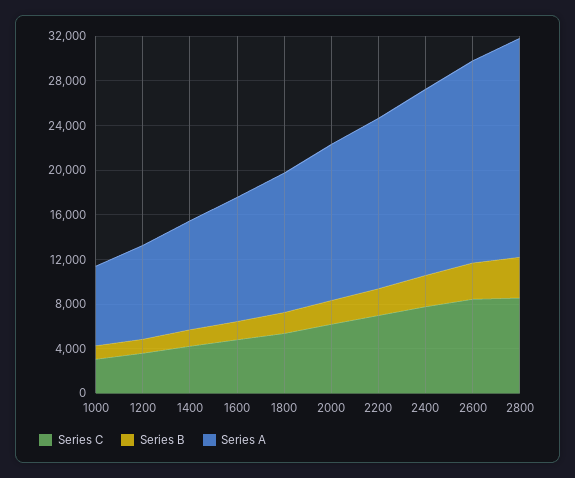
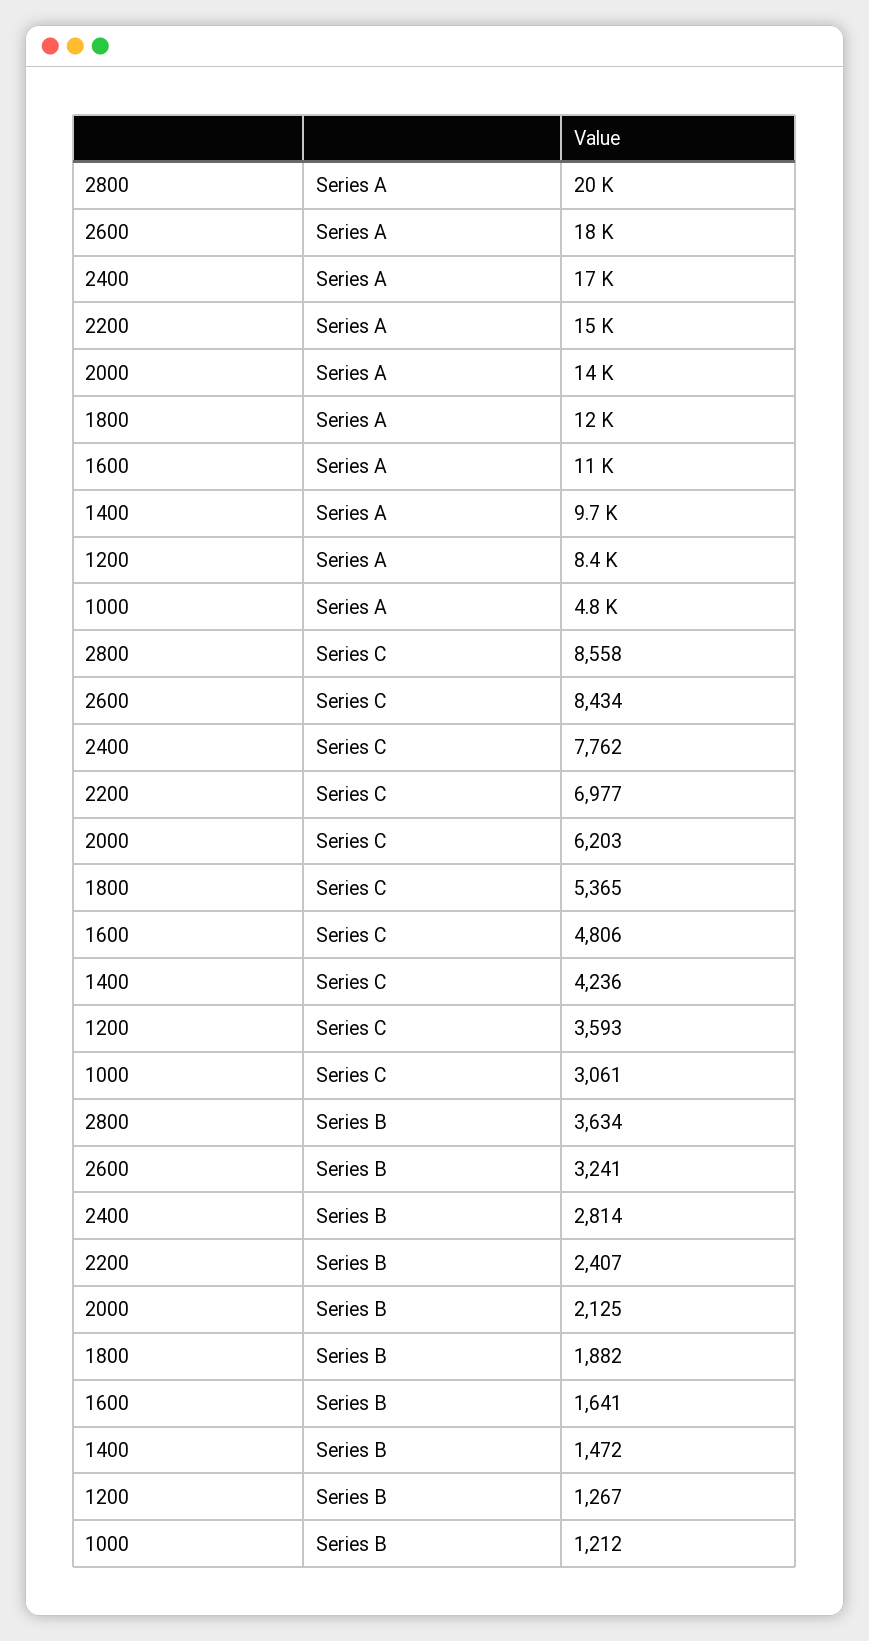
  {
    "Series C": {
      "1000": 3061,
      "1200": 3593,
      "1400": 4236,
      "1600": 4806,
      "1800": 5365,
      "2000": 6203,
      "2200": 6977,
      "2400": 7762,
      "2600": 8434,
      "2800": 8558
    },
    "Series B": {
      "1000": 1212,
      "1200": 1267,
      "1400": 1472,
      "1600": 1641,
      "1800": 1882,
      "2000": 2125,
      "2200": 2407,
      "2400": 2814,
      "2600": 3241,
      "2800": 3634
    },
    "Series A": {
-     "1000": 7000,
+     "1000": 4800,
      "1200": 8400,
      "1400": 9700,
      "1600": 11000,
      "1800": 12000,
      "2000": 14000,
      "2200": 15000,
      "2400": 17000,
      "2600": 18000,
      "2800": 20000
    }
  }

